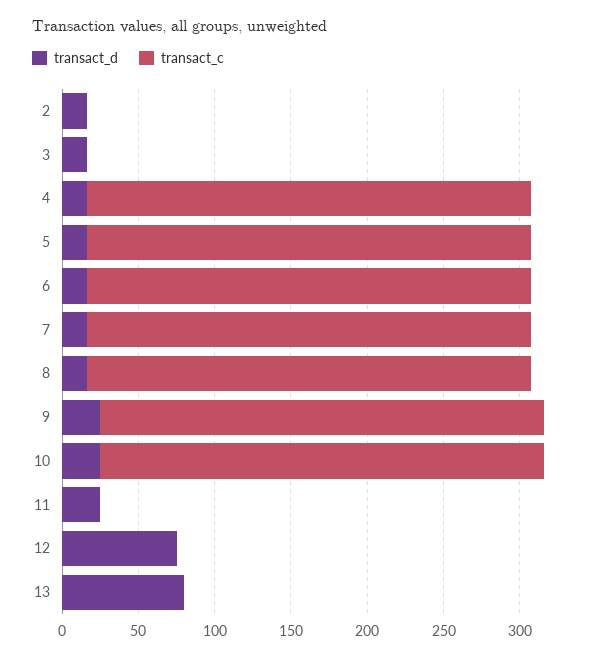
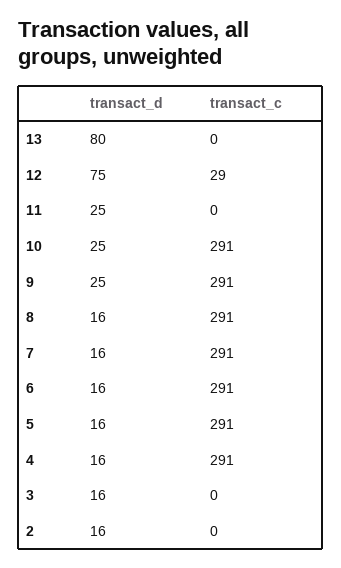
  {
    "transact_d": {
      "2": 16,
      "3": 16,
      "4": 16,
      "5": 16,
      "6": 16,
      "7": 16,
      "8": 16,
      "9": 25,
      "10": 25,
      "11": 25,
      "12": 75,
      "13": 80
    },
    "transact_c": {
      "2": 0,
      "3": 0,
      "4": 291,
      "5": 291,
      "6": 291,
      "7": 291,
      "8": 291,
      "9": 291,
      "10": 291,
      "11": 0,
-     "12": 0,
+     "12": 29,
      "13": 0
    }
  }

